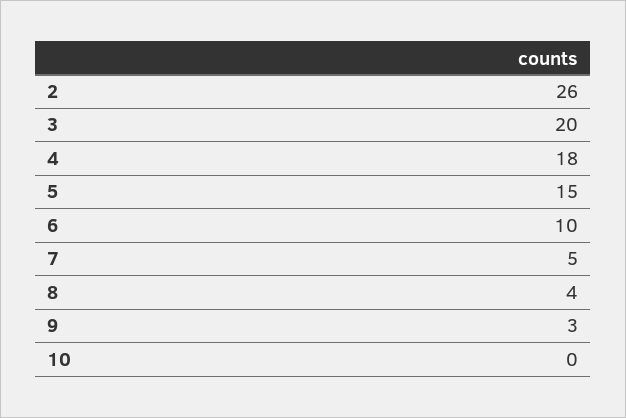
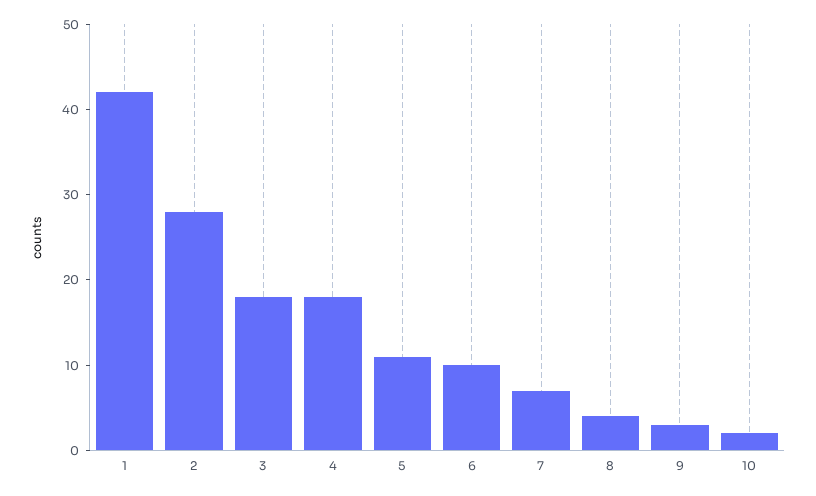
  {
-   "2": 26,
+   "2": 28,
-   "3": 20,
+   "3": 18,
    "4": 18,
-   "5": 15,
+   "5": 11,
    "6": 10,
-   "7": 5,
+   "7": 7,
    "8": 4,
    "9": 3,
-   "10": 0
+   "10": 2,
+   "1": 42
  }

